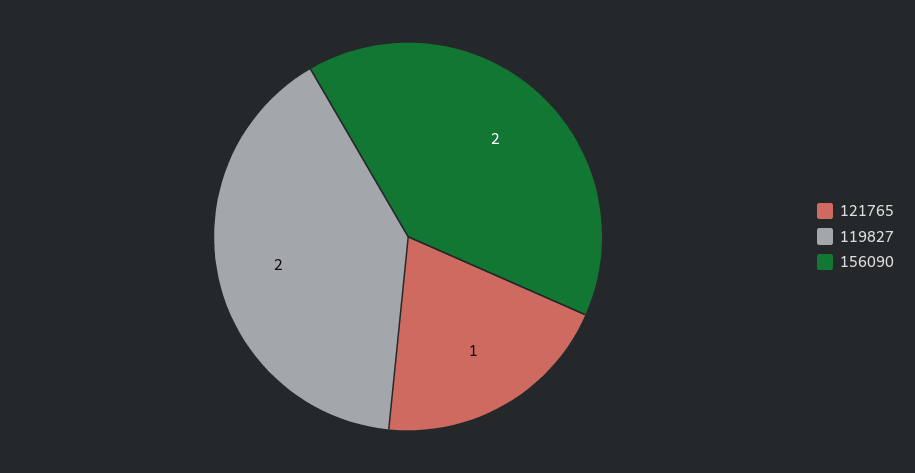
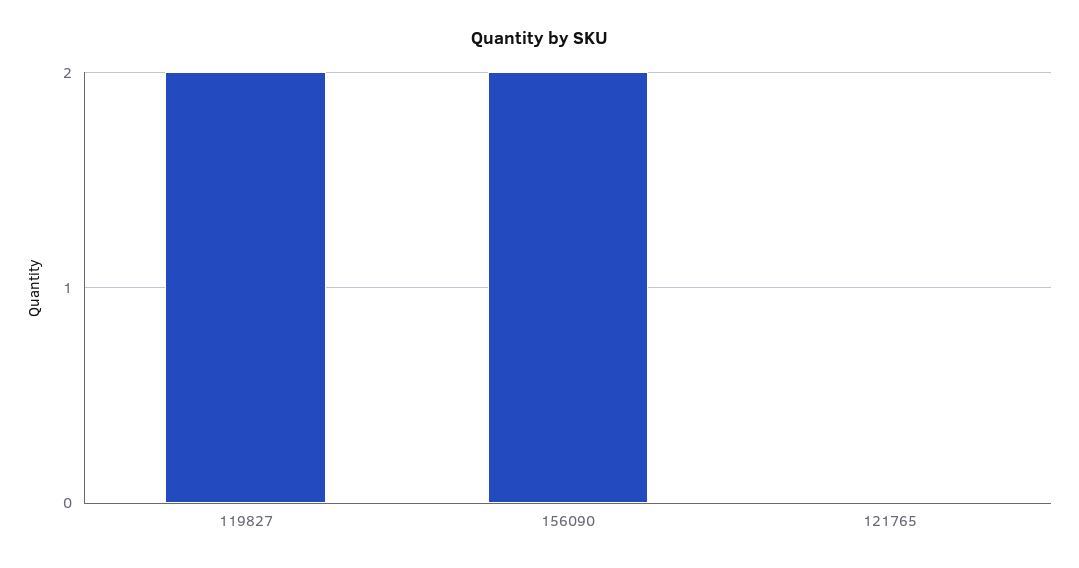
  {
-   "121765": 1,
+   "121765": 0,
    "119827": 2,
    "156090": 2
  }

